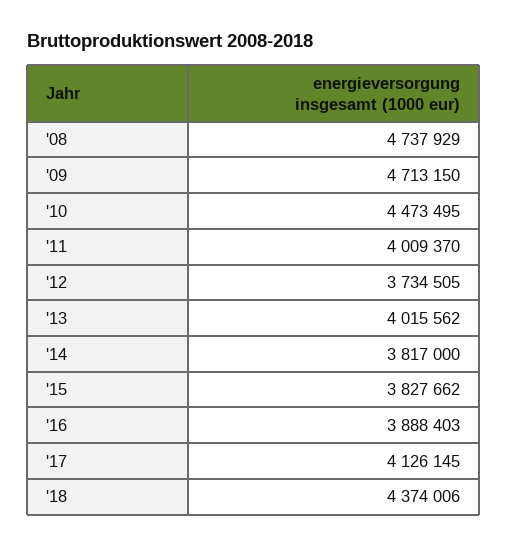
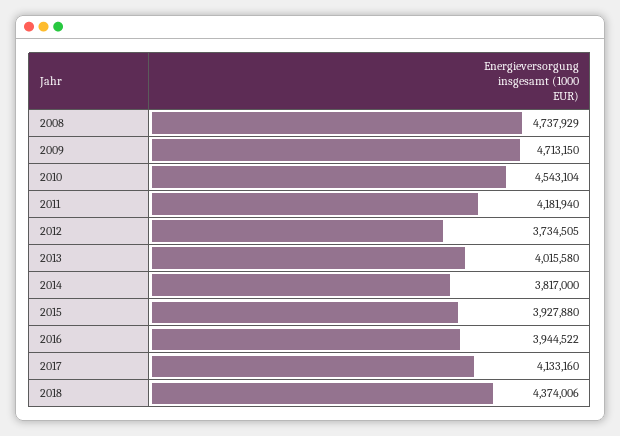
  {
    "'08": 4737929,
    "'09": 4713150,
-   "'10": 4473495,
+   "'10": 4543104,
-   "'11": 4009370,
+   "'11": 4181940,
    "'12": 3734505,
-   "'13": 4015562,
+   "'13": 4015580,
    "'14": 3817000,
-   "'15": 3827662,
+   "'15": 3927880,
-   "'16": 3888403,
+   "'16": 3944522,
-   "'17": 4126145,
+   "'17": 4133160,
    "'18": 4374006
  }

